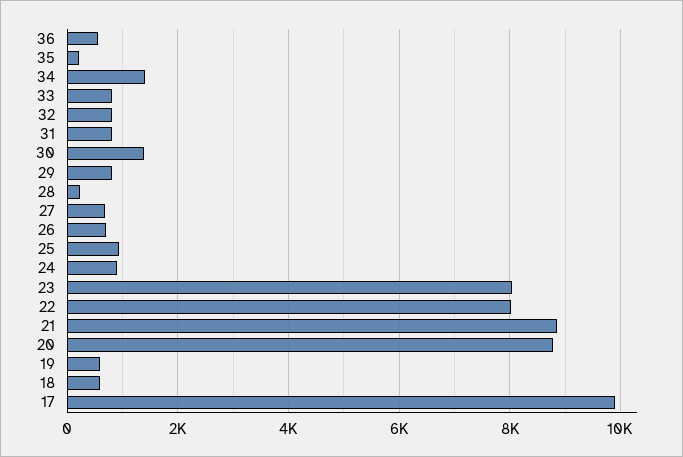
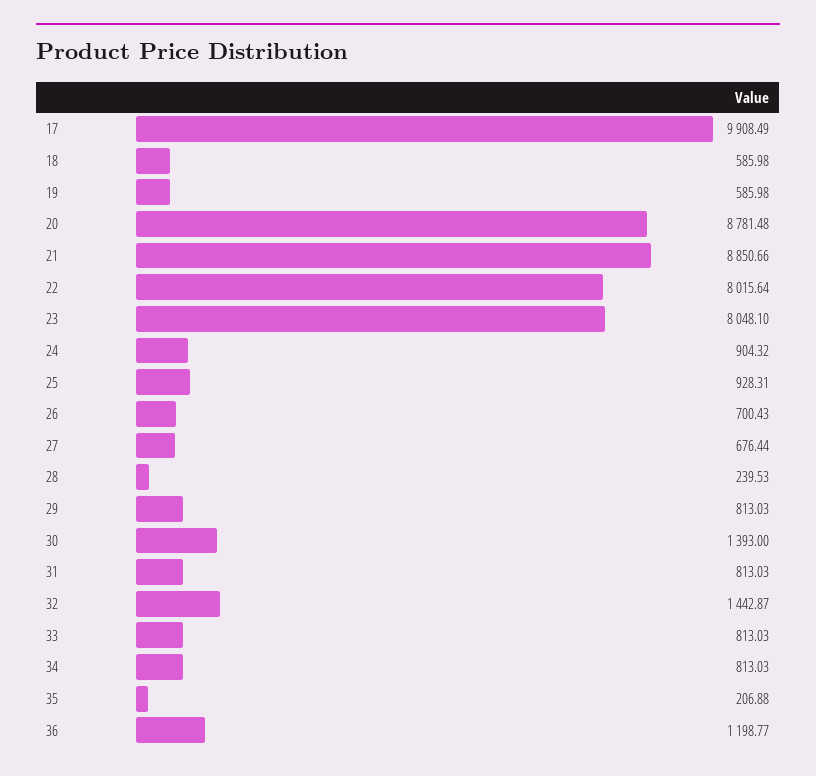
  {
-   "36": 600,
+   "36": 1198.77,
    "35": 206.88,
-   "34": 1400,
+   "34": 813.03,
    "33": 813.03,
-   "32": 800,
+   "32": 1442.87,
    "31": 813.03,
    "30": 1393,
    "29": 813.03,
    "28": 239.53,
    "27": 676.44,
    "26": 700.43,
    "25": 928.31,
    "24": 904.32,
    "23": 8048.1,
    "22": 8015.64,
    "21": 8850.66,
    "20": 8781.48,
    "19": 585.98,
    "18": 585.98,
    "17": 9908.49
  }

